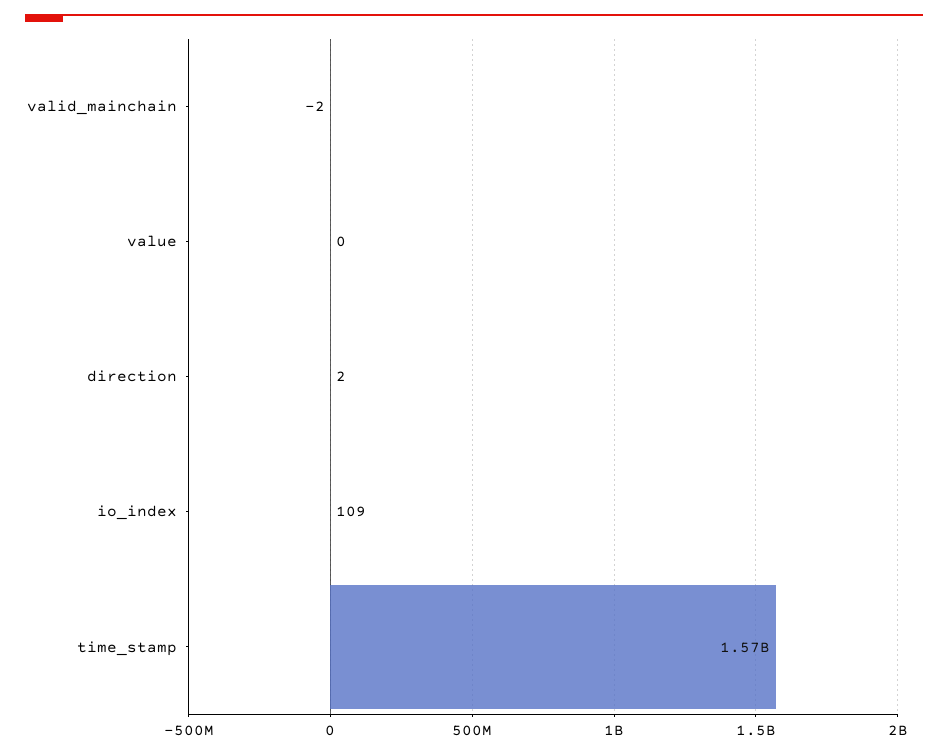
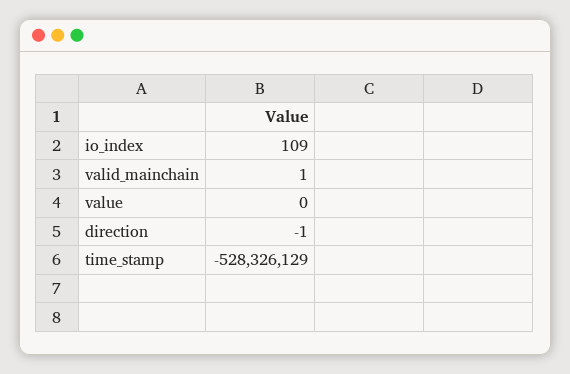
  {
-   "valid_mainchain": -2,
+   "valid_mainchain": 1,
    "value": 0,
-   "direction": 2,
+   "direction": -1,
    "io_index": 109,
-   "time_stamp": 1570000000
+   "time_stamp": -528326129
  }

